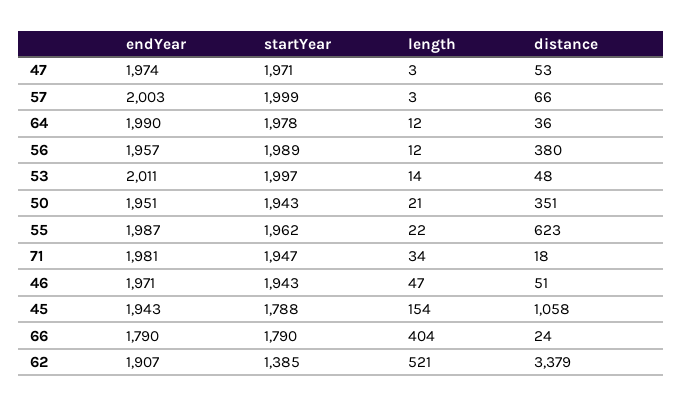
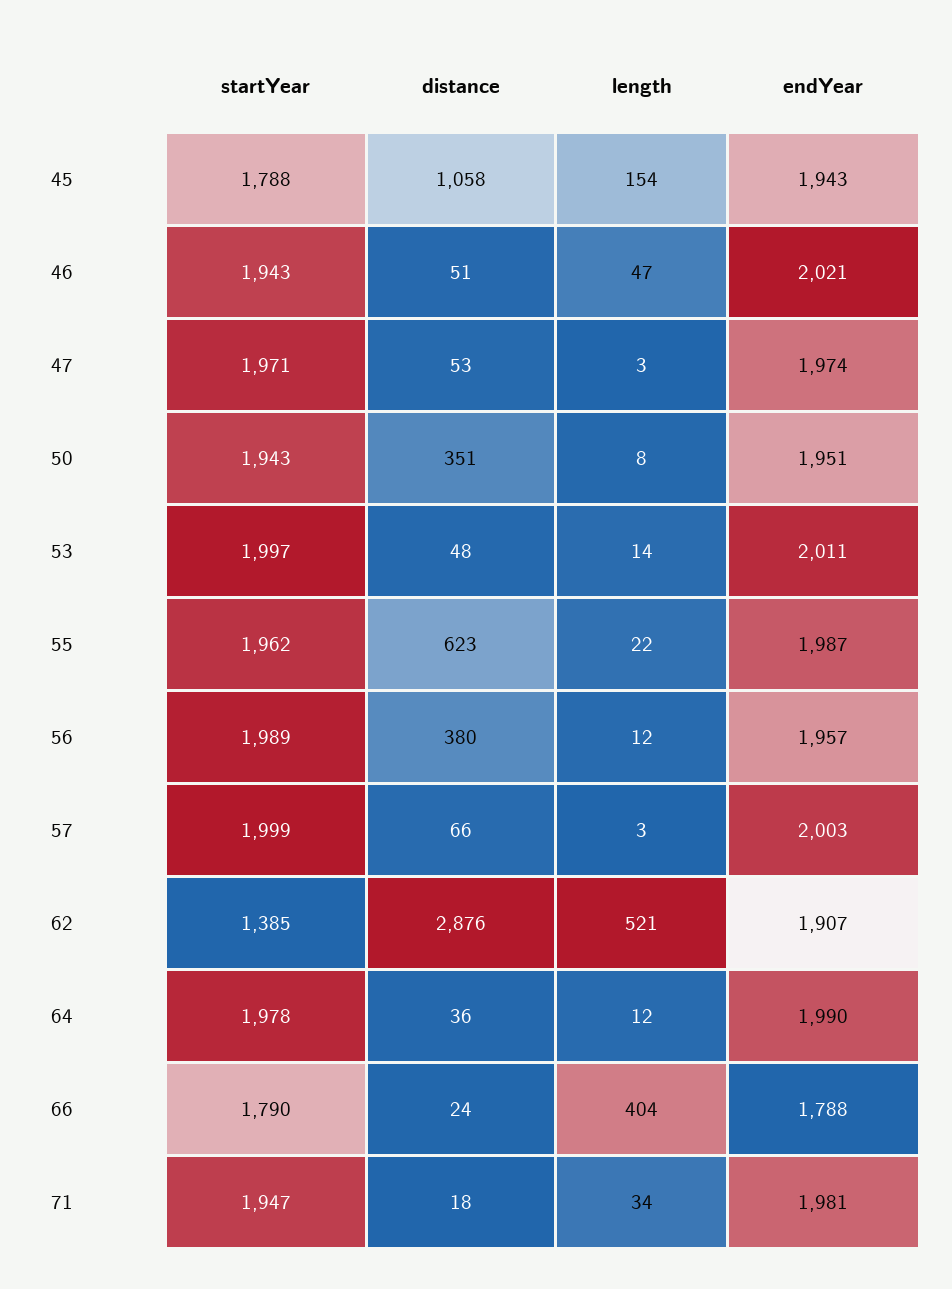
  {
    "endYear": {
      "47": 1974,
      "57": 2003,
      "64": 1990,
      "56": 1957,
      "53": 2011,
      "50": 1951,
      "55": 1987,
      "71": 1981,
-     "46": 1971,
+     "46": 2021,
      "45": 1943,
-     "66": 1790,
+     "66": 1788,
      "62": 1907
    },
    "startYear": {
      "47": 1971,
      "57": 1999,
      "64": 1978,
      "56": 1989,
      "53": 1997,
      "50": 1943,
      "55": 1962,
      "71": 1947,
      "46": 1943,
      "45": 1788,
      "66": 1790,
      "62": 1385
    },
    "length": {
      "47": 3,
      "57": 3,
      "64": 12,
      "56": 12,
      "53": 14,
-     "50": 21,
+     "50": 8,
      "55": 22,
      "71": 34,
      "46": 47,
      "45": 154,
      "66": 404,
      "62": 521
    },
    "distance": {
      "47": 53,
      "57": 66,
      "64": 36,
      "56": 380,
      "53": 48,
      "50": 351,
      "55": 623,
      "71": 18,
      "46": 51,
      "45": 1058,
      "66": 24,
-     "62": 3379
+     "62": 2876
    }
  }

